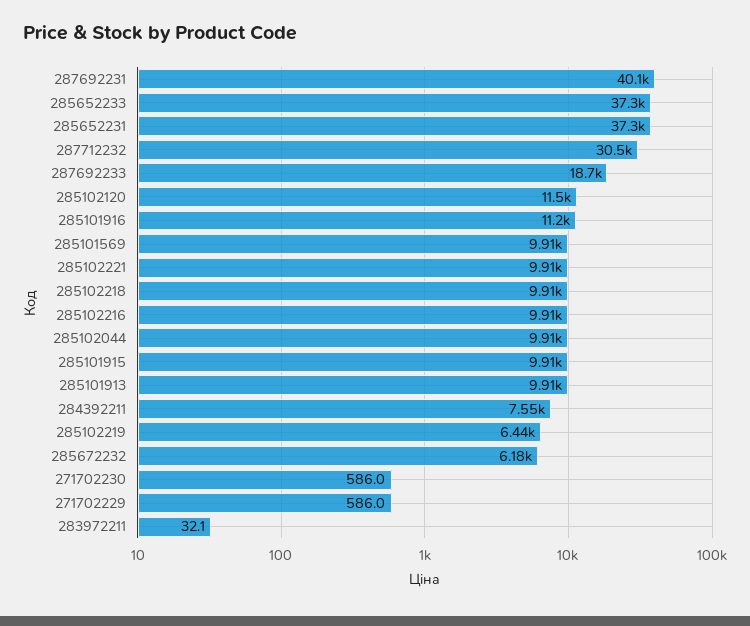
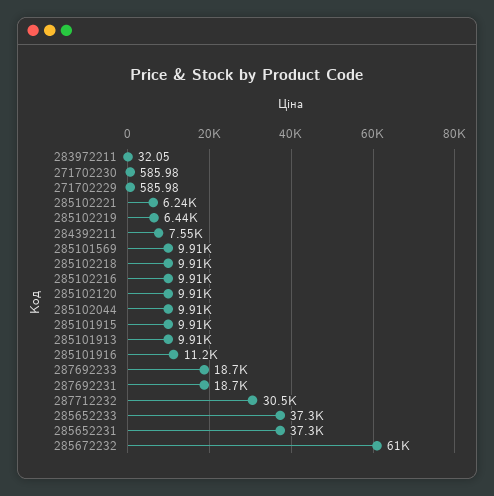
  {
-   "287692231": 40100,
+   "287692231": 18700,
    "285652233": 37300,
    "285652231": 37300,
    "287712232": 30500,
    "287692233": 18700,
-   "285102120": 11500,
+   "285102120": 9910,
    "285101916": 11200,
    "285101569": 9910,
-   "285102221": 9910,
+   "285102221": 6240,
    "285102218": 9910,
    "285102216": 9910,
    "285102044": 9910,
    "285101915": 9910,
    "285101913": 9910,
    "284392211": 7550,
    "285102219": 6440,
-   "285672232": 6180,
+   "285672232": 61000,
    "271702230": 585.98,
    "271702229": 585.98,
    "283972211": 32.05
  }

